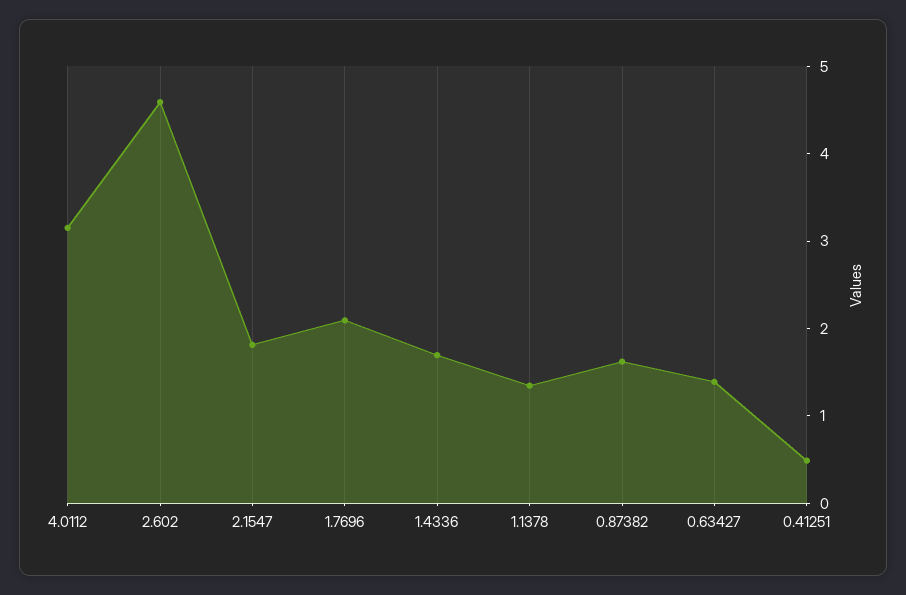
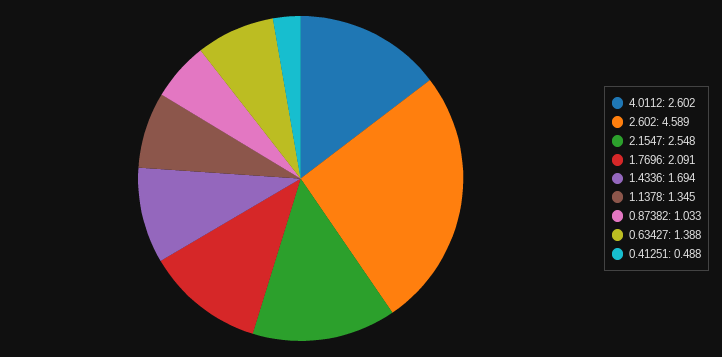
  {
-   "4.0112": 3.2,
+   "4.0112": 2.602,
    "2.602": 4.589,
-   "2.1547": 1.8,
+   "2.1547": 2.548,
    "1.7696": 2.091,
    "1.4336": 1.694,
    "1.1378": 1.345,
-   "0.87382": 1.6,
+   "0.87382": 1.033,
    "0.63427": 1.388,
    "0.41251": 0.488
  }

